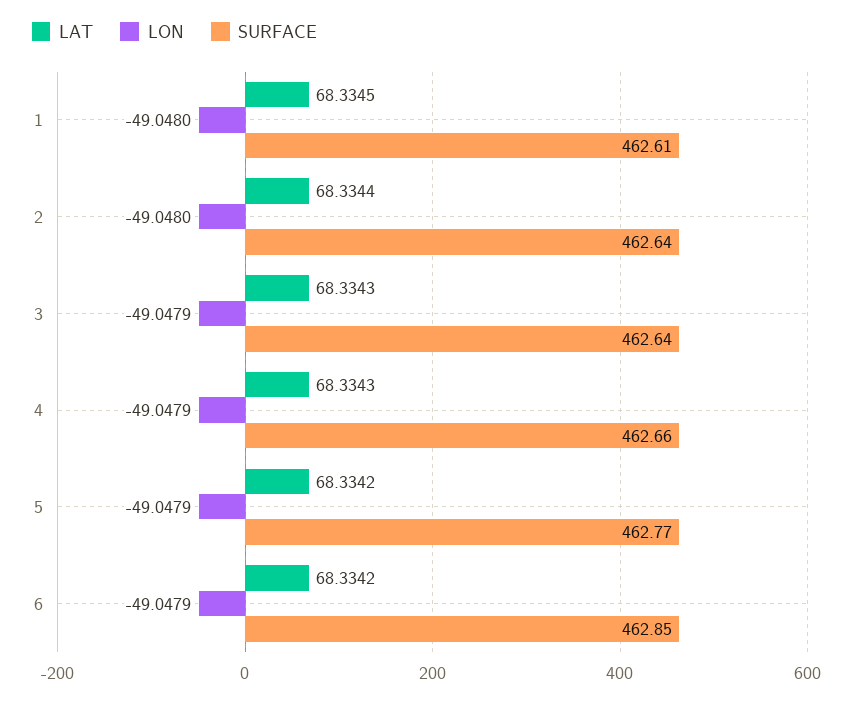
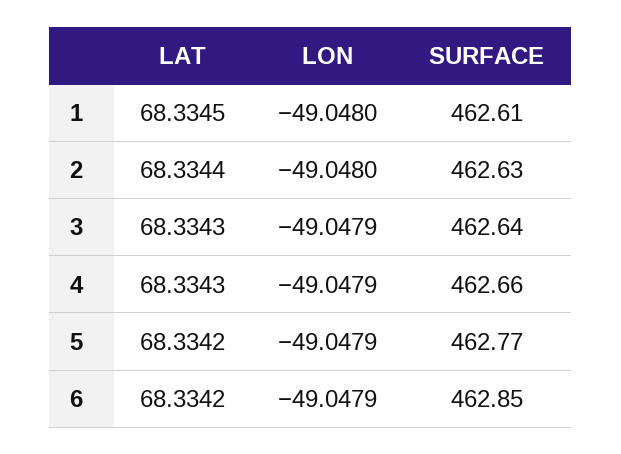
  {
    "LAT": {
      "1": 68.3345,
      "2": 68.3344,
      "3": 68.3343,
      "4": 68.3343,
      "5": 68.3342,
      "6": 68.3342
    },
    "LON": {
      "1": -49.048,
      "2": -49.048,
      "3": -49.0479,
      "4": -49.0479,
      "5": -49.0479,
      "6": -49.0479
    },
    "SURFACE": {
      "1": 462.61,
-     "2": 462.64,
+     "2": 462.63,
      "3": 462.64,
      "4": 462.66,
      "5": 462.77,
      "6": 462.85
    }
  }

